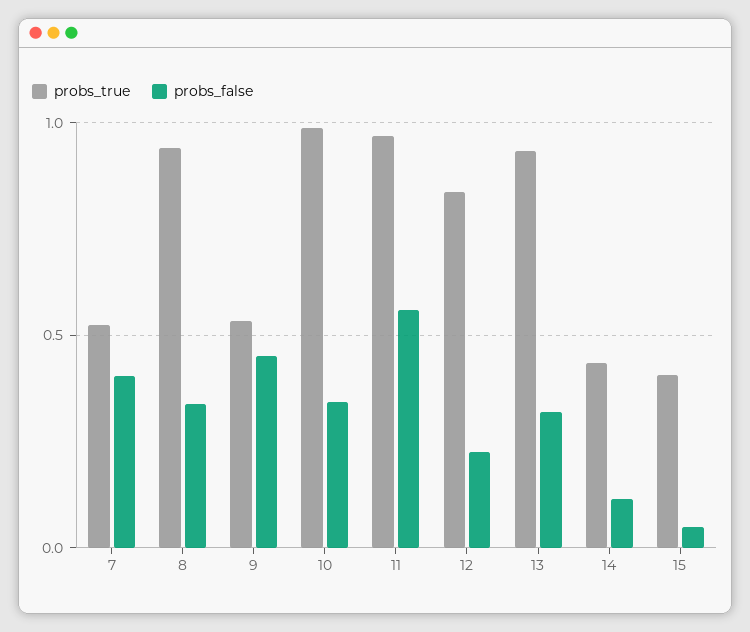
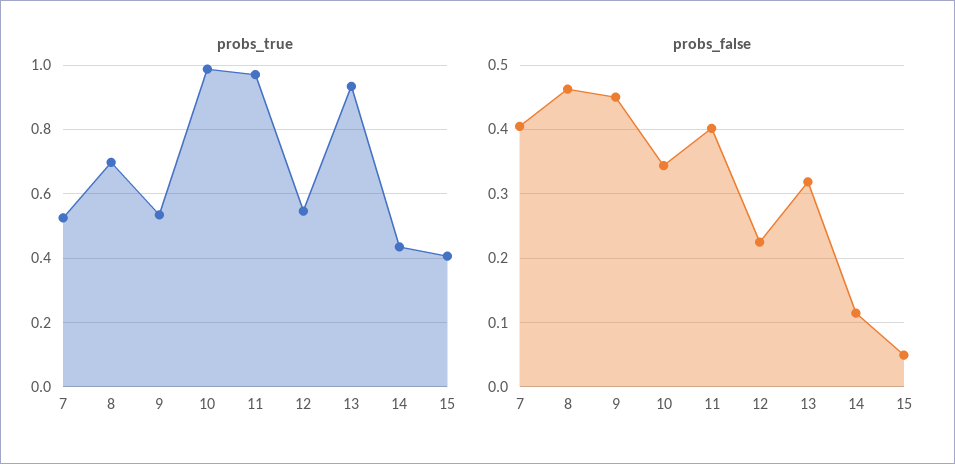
  {
    "probs_true": {
      "7": 0.52,
-     "8": 0.95,
+     "8": 0.7,
      "9": 0.54,
      "10": 0.98,
      "11": 0.98,
-     "12": 0.85,
+     "12": 0.54,
      "13": 0.94,
      "14": 0.44,
      "15": 0.4
    },
    "probs_false": {
      "7": 0.41,
-     "8": 0.35,
+     "8": 0.46,
      "9": 0.45,
      "10": 0.34,
-     "11": 0.55,
+     "11": 0.4,
      "12": 0.22,
      "13": 0.32,
      "14": 0.11,
      "15": 0.05
    }
  }

